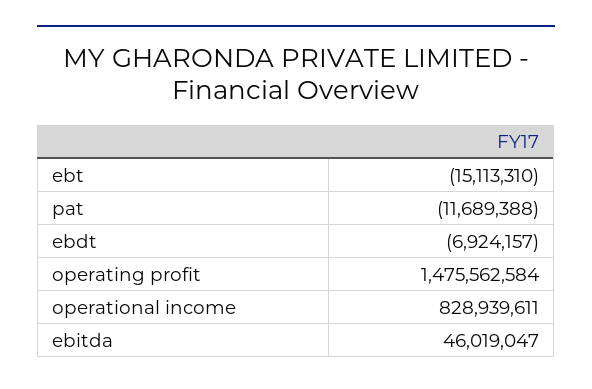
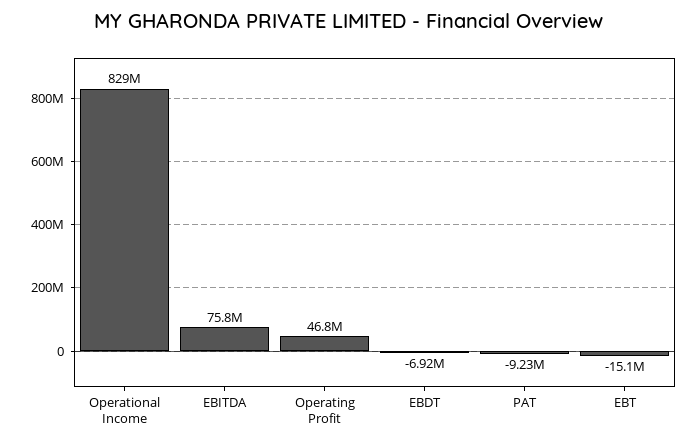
  {
    "ebt": -15113310,
-   "pat": -11689388,
+   "pat": -9230000,
    "ebdt": -6924157,
-   "operating profit": 1475562584,
+   "operating profit": 46800000,
    "operational income": 828939611,
-   "ebitda": 46019047
+   "ebitda": 75800000
  }

